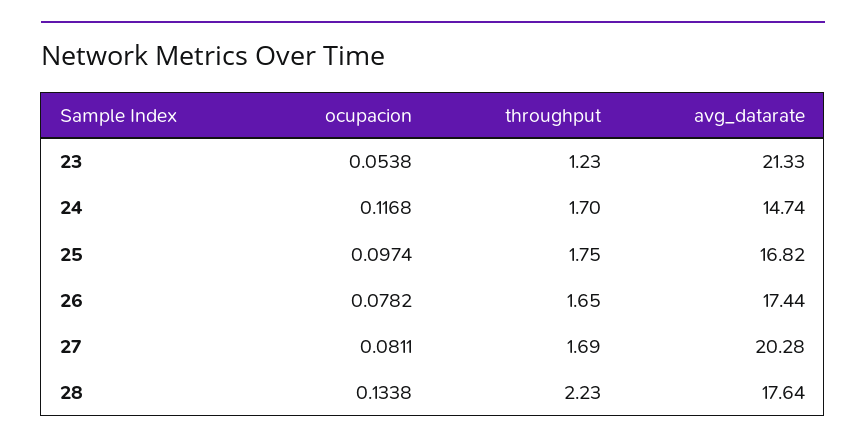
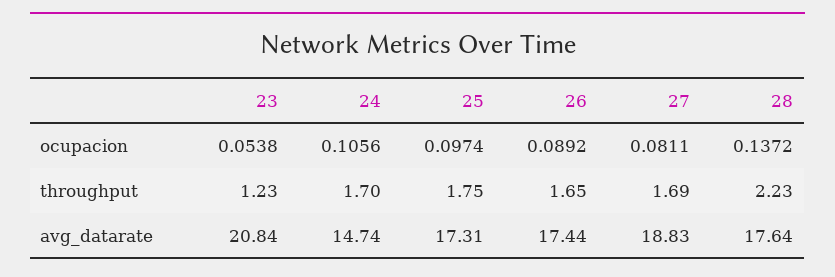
  {
    "ocupacion": {
      "23": 0.0538,
-     "24": 0.1168,
+     "24": 0.1056,
      "25": 0.0974,
-     "26": 0.0782,
+     "26": 0.0892,
      "27": 0.0811,
-     "28": 0.1338
+     "28": 0.1372
    },
    "throughput": {
      "23": 1.23,
      "24": 1.7,
      "25": 1.75,
      "26": 1.65,
      "27": 1.69,
      "28": 2.23
    },
    "avg_datarate": {
-     "23": 21.33,
+     "23": 20.84,
      "24": 14.74,
-     "25": 16.82,
+     "25": 17.31,
      "26": 17.44,
-     "27": 20.28,
+     "27": 18.83,
      "28": 17.64
    }
  }

